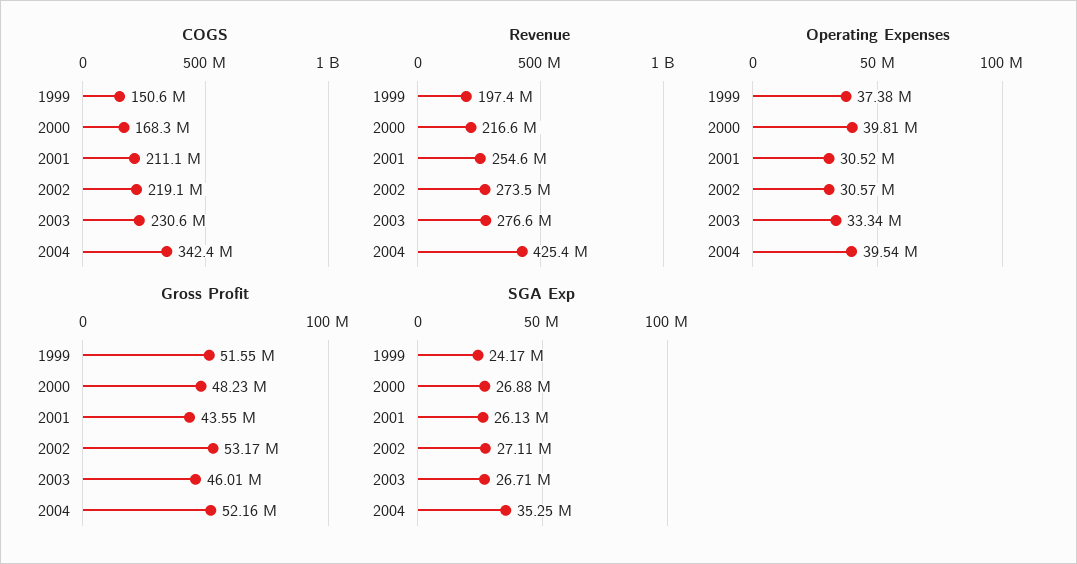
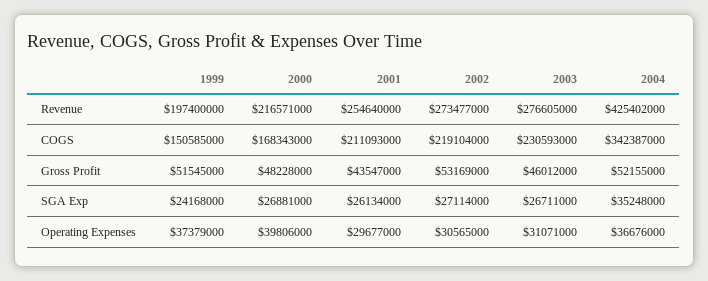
  {
    "COGS": {
      "1999": 150585000,
      "2000": 168343000,
      "2001": 211093000,
      "2002": 219104000,
      "2003": 230593000,
      "2004": 342387000
    },
    "Revenue": {
      "1999": 197400000,
      "2000": 216571000,
      "2001": 254640000,
      "2002": 273477000,
      "2003": 276605000,
      "2004": 425402000
    },
    "Operating Expenses": {
      "1999": 37379000,
      "2000": 39806000,
-     "2001": 30520000,
+     "2001": 29677000,
      "2002": 30565000,
-     "2003": 33340000,
+     "2003": 31071000,
-     "2004": 39540000
+     "2004": 36676000
    },
    "Gross Profit": {
      "1999": 51545000,
      "2000": 48228000,
      "2001": 43547000,
      "2002": 53169000,
      "2003": 46012000,
      "2004": 52155000
    },
    "SGA Exp": {
      "1999": 24168000,
      "2000": 26881000,
      "2001": 26134000,
      "2002": 27114000,
      "2003": 26711000,
      "2004": 35248000
    }
  }

